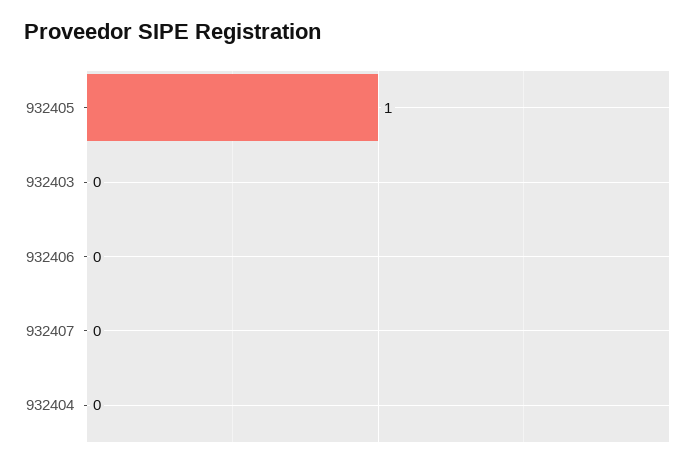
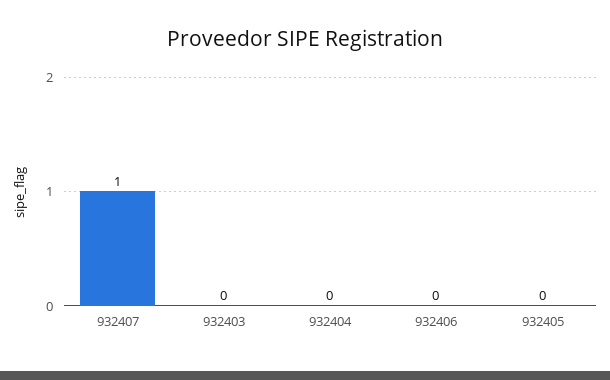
  {
-   "932405": 1,
+   "932405": 0,
    "932403": 0,
    "932406": 0,
-   "932407": 0,
+   "932407": 1,
    "932404": 0
  }

